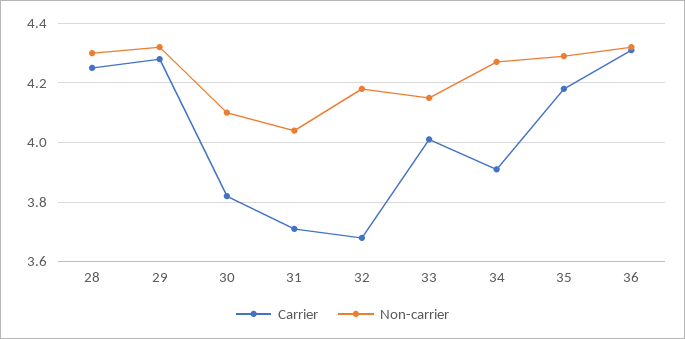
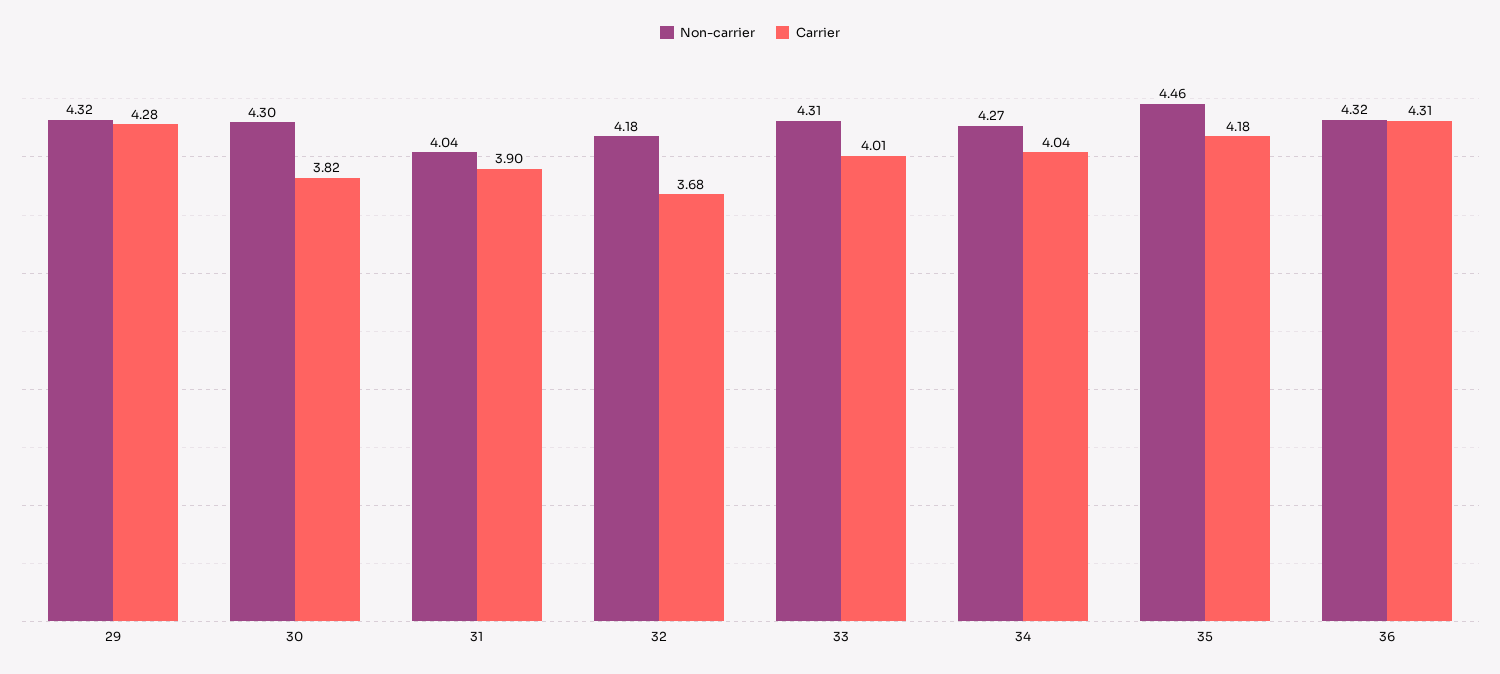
  {
    "Carrier": {
-     "28": 4.25,
      "29": 4.28,
      "30": 3.82,
-     "31": 3.7,
+     "31": 3.9,
      "32": 3.68,
      "33": 4.01,
-     "34": 3.9,
+     "34": 4.04,
      "35": 4.18,
      "36": 4.31
    },
    "Non-carrier": {
-     "28": 4.3,
      "29": 4.32,
-     "30": 4.1,
+     "30": 4.3,
      "31": 4.04,
      "32": 4.18,
-     "33": 4.15,
+     "33": 4.31,
      "34": 4.27,
-     "35": 4.3,
+     "35": 4.46,
      "36": 4.32
    }
  }

